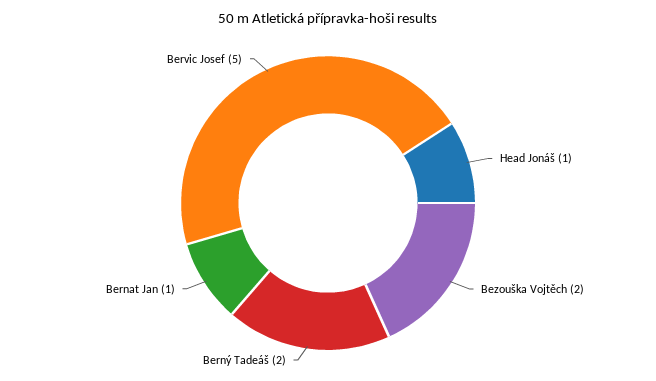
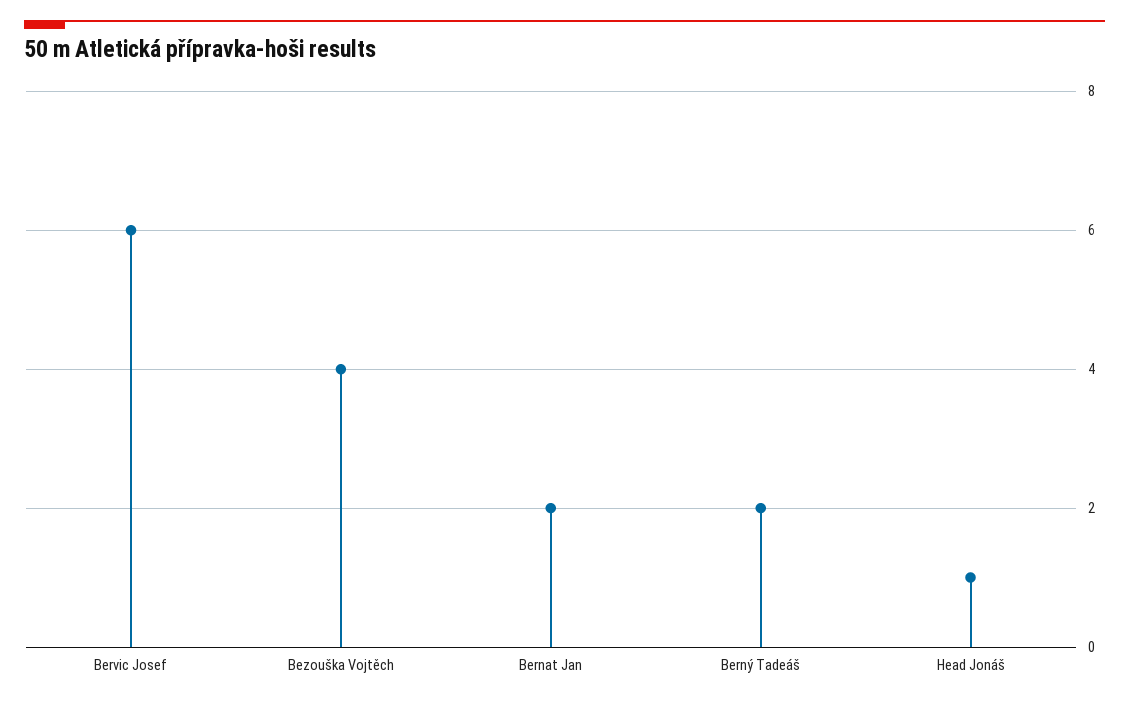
  {
    "Head Jonáš": 1,
-   "Bezouška Vojtěch": 2,
+   "Bezouška Vojtěch": 4,
    "Berný Tadeáš": 2,
-   "Bernat Jan": 1,
+   "Bernat Jan": 2,
-   "Bervic Josef": 5
+   "Bervic Josef": 6
  }

